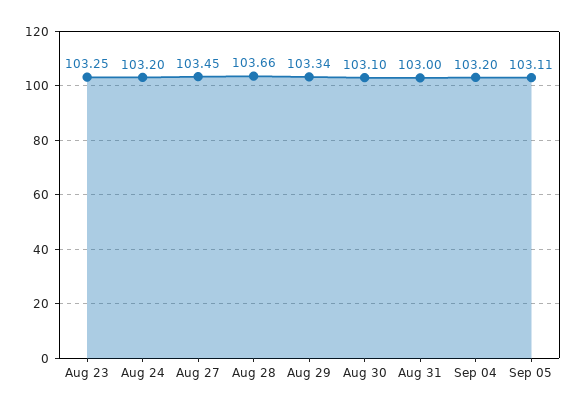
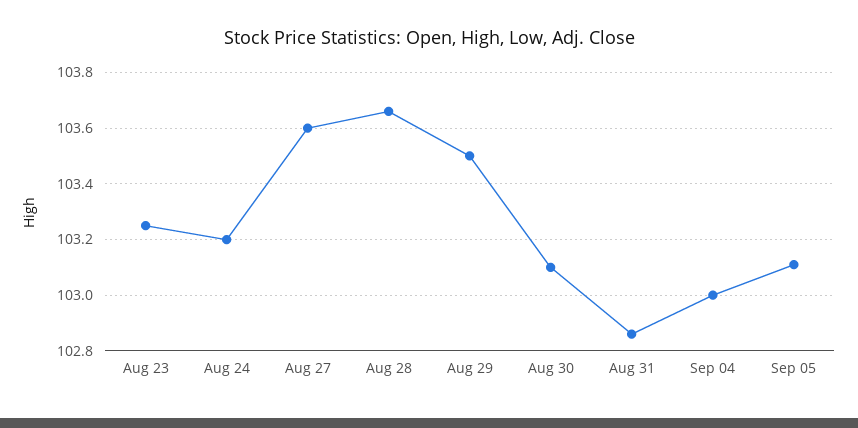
  {
    "Aug 23": 103.25,
    "Aug 24": 103.2,
-   "Aug 27": 103.45,
+   "Aug 27": 103.6,
    "Aug 28": 103.66,
-   "Aug 29": 103.34,
+   "Aug 29": 103.5,
    "Aug 30": 103.1,
-   "Aug 31": 103,
+   "Aug 31": 102.85,
-   "Sep 04": 103.2,
+   "Sep 04": 103,
    "Sep 05": 103.11
  }

